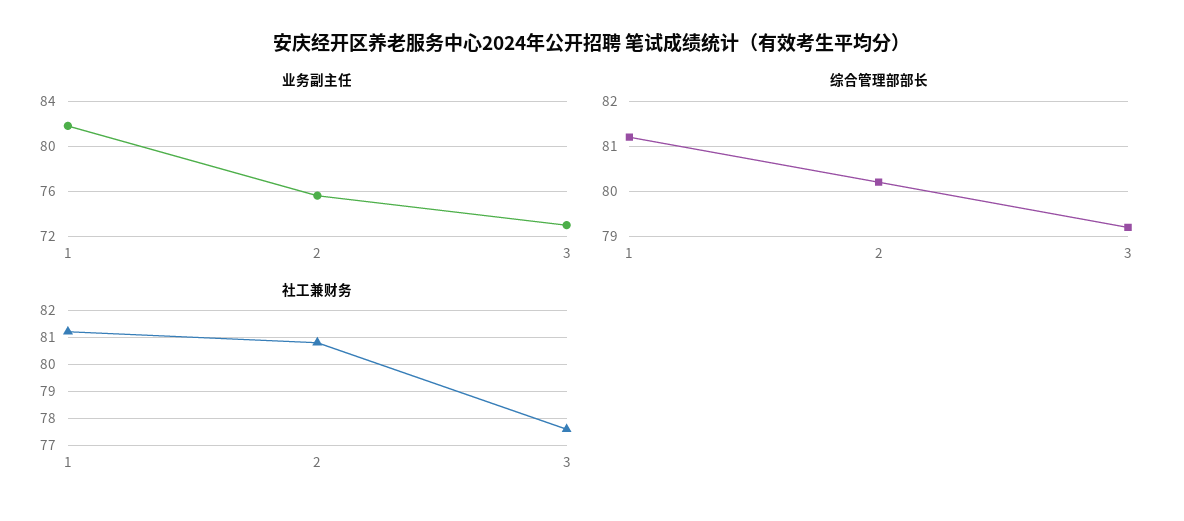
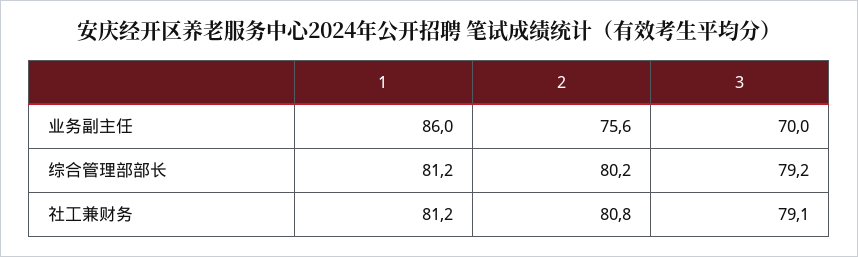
  {
    "业务副主任": {
-     "1": 82,
+     "1": 86,
      "2": 75.6,
-     "3": 73
+     "3": 70
    },
    "综合管理部部长": {
      "1": 81.2,
      "2": 80.2,
      "3": 79.2
    },
    "社工兼财务": {
      "1": 81.2,
      "2": 80.8,
-     "3": 77.5
+     "3": 79.1
    }
  }

